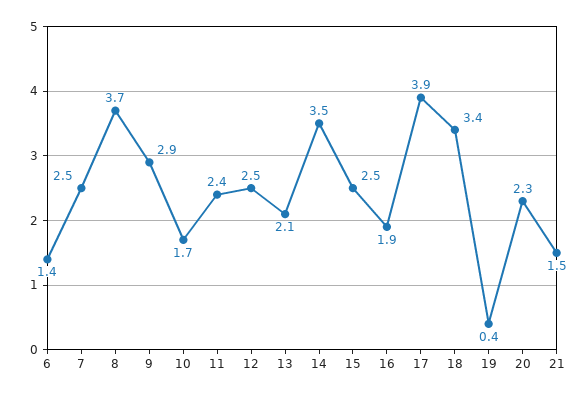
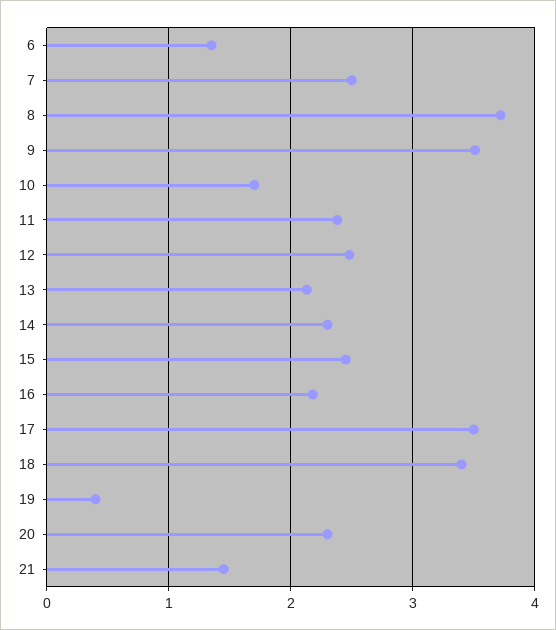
  {
    "6": 1.4,
    "7": 2.5,
    "8": 3.7,
-   "9": 2.9,
+   "9": 3.5,
    "10": 1.7,
    "11": 2.4,
    "12": 2.5,
    "13": 2.1,
-   "14": 3.5,
+   "14": 2.3,
    "15": 2.5,
-   "16": 1.9,
+   "16": 2.2,
-   "17": 3.9,
+   "17": 3.5,
    "18": 3.4,
    "19": 0.4,
    "20": 2.3,
    "21": 1.5
  }

